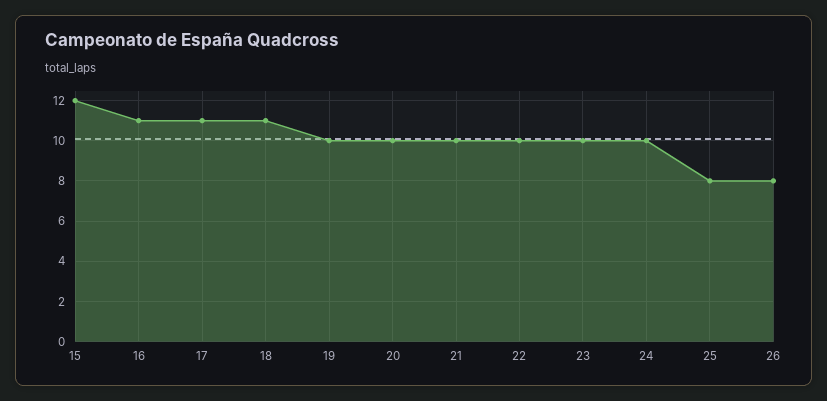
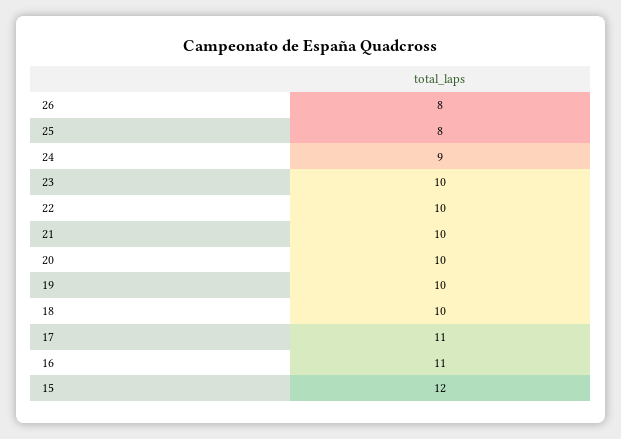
  {
    "15": 12,
    "16": 11,
    "17": 11,
-   "18": 11,
+   "18": 10,
    "19": 10,
    "20": 10,
    "21": 10,
    "22": 10,
    "23": 10,
-   "24": 10,
+   "24": 9,
    "25": 8,
    "26": 8
  }

